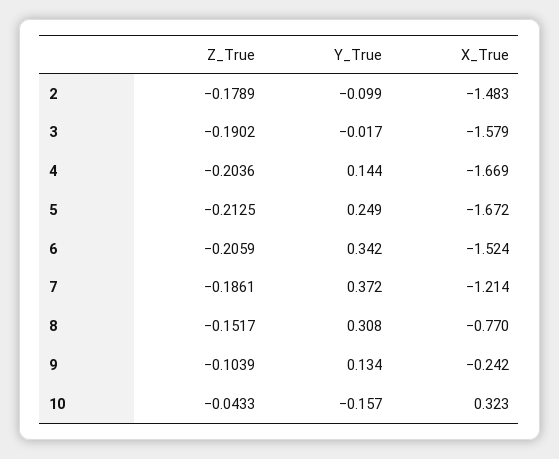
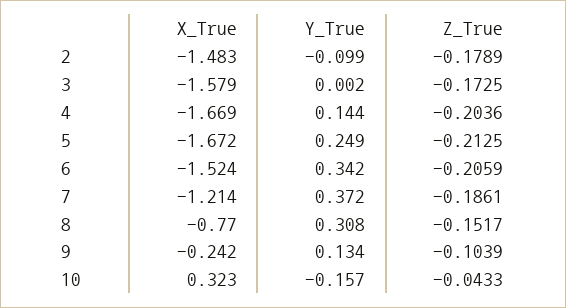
  {
    "Z_True": {
      "2": -0.1789,
-     "3": -0.1902,
+     "3": -0.1725,
      "4": -0.2036,
      "5": -0.2125,
      "6": -0.2059,
      "7": -0.1861,
      "8": -0.1517,
      "9": -0.1039,
      "10": -0.0433
    },
    "Y_True": {
      "2": -0.099,
-     "3": -0.017,
+     "3": 0.002,
      "4": 0.144,
      "5": 0.249,
      "6": 0.342,
      "7": 0.372,
      "8": 0.308,
      "9": 0.134,
      "10": -0.157
    },
    "X_True": {
      "2": -1.483,
      "3": -1.579,
      "4": -1.669,
      "5": -1.672,
      "6": -1.524,
      "7": -1.214,
      "8": -0.77,
      "9": -0.242,
      "10": 0.323
    }
  }

